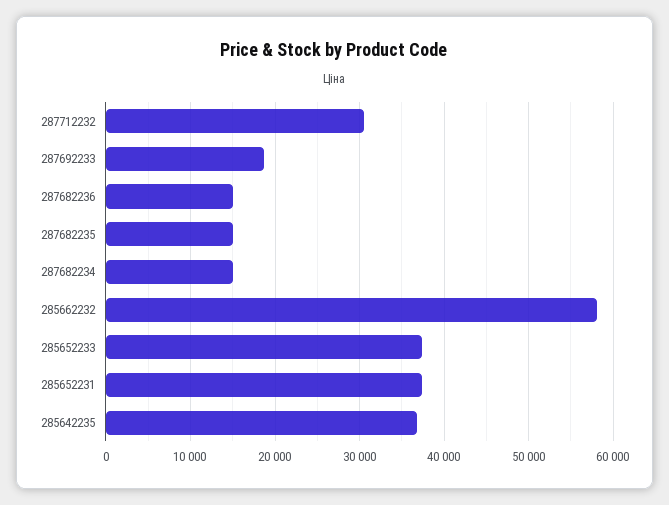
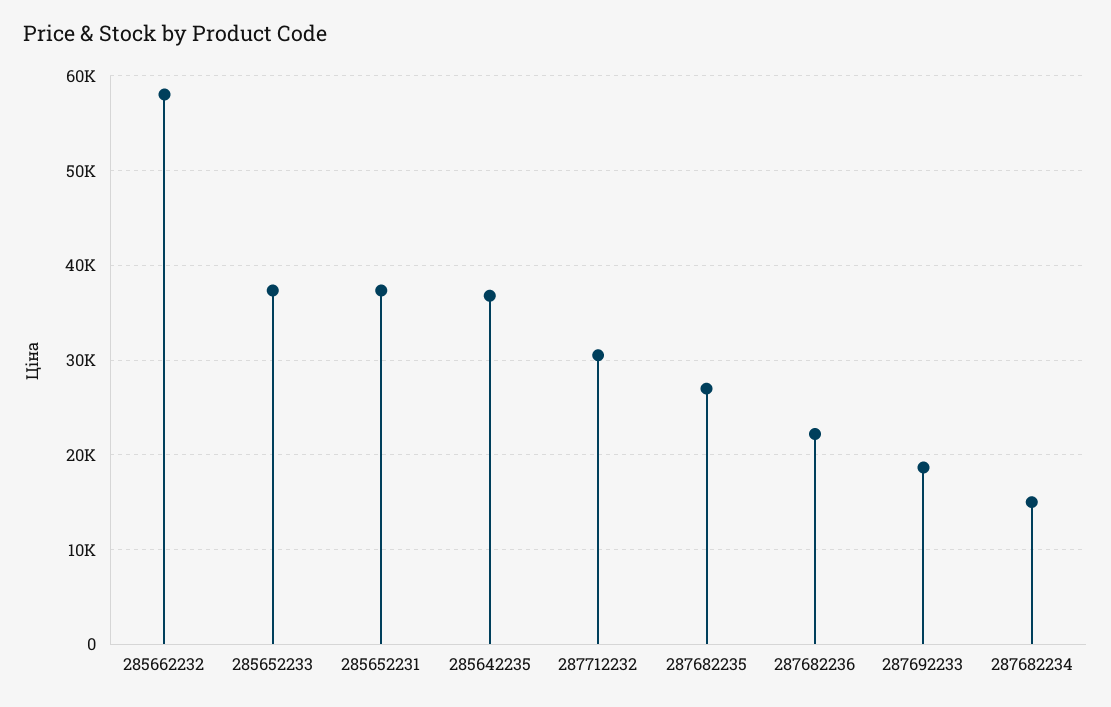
  {
    "287712232": 31000,
    "287692233": 19000,
-   "287682236": 15000,
+   "287682236": 22000,
-   "287682235": 15000,
+   "287682235": 27000,
    "287682234": 15000,
    "285662232": 58000,
    "285652233": 37000,
    "285652231": 37000,
    "285642235": 37000
  }

